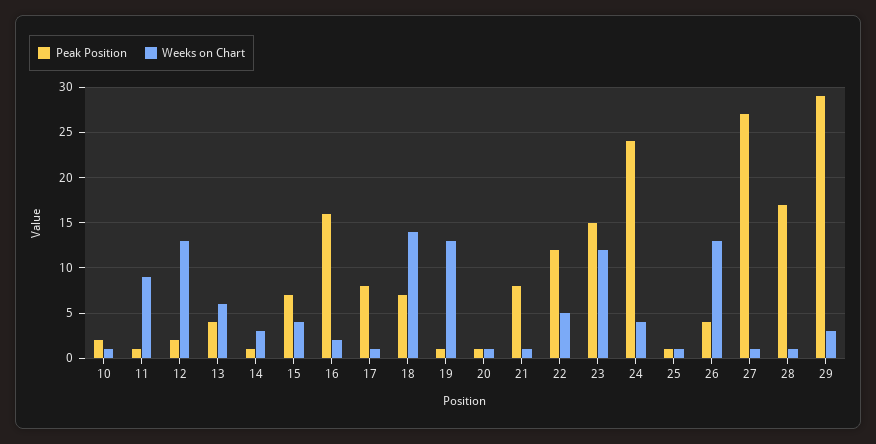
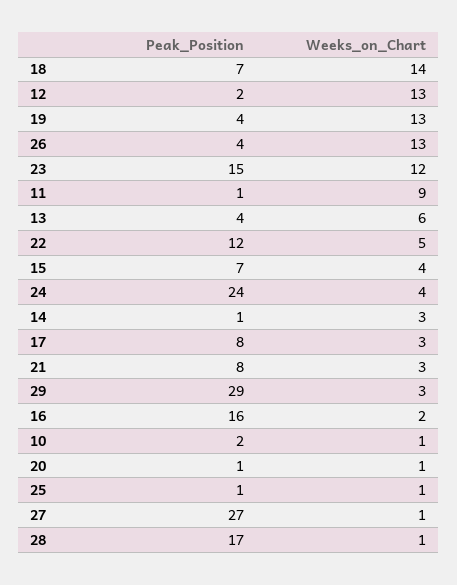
  {
    "Peak Position": {
      "10": 2,
      "11": 1,
      "12": 2,
      "13": 4,
      "14": 1,
      "15": 7,
      "16": 16,
      "17": 8,
      "18": 7,
-     "19": 1,
+     "19": 4,
      "20": 1,
      "21": 8,
      "22": 12,
      "23": 15,
      "24": 24,
      "25": 1,
      "26": 4,
      "27": 27,
      "28": 17,
      "29": 29
    },
    "Weeks on Chart": {
      "10": 1,
      "11": 9,
      "12": 13,
      "13": 6,
      "14": 3,
      "15": 4,
      "16": 2,
-     "17": 1,
+     "17": 3,
      "18": 14,
      "19": 13,
      "20": 1,
-     "21": 1,
+     "21": 3,
      "22": 5,
      "23": 12,
      "24": 4,
      "25": 1,
      "26": 13,
      "27": 1,
      "28": 1,
      "29": 3
    }
  }

